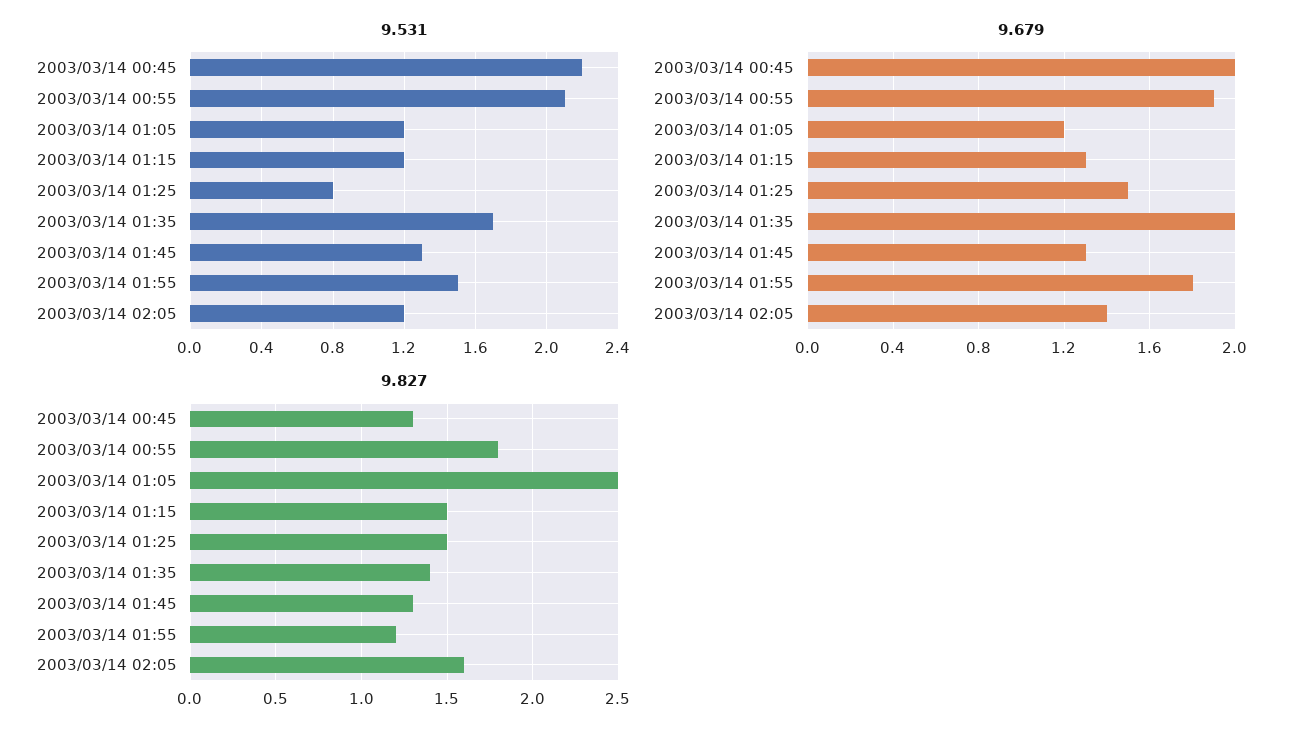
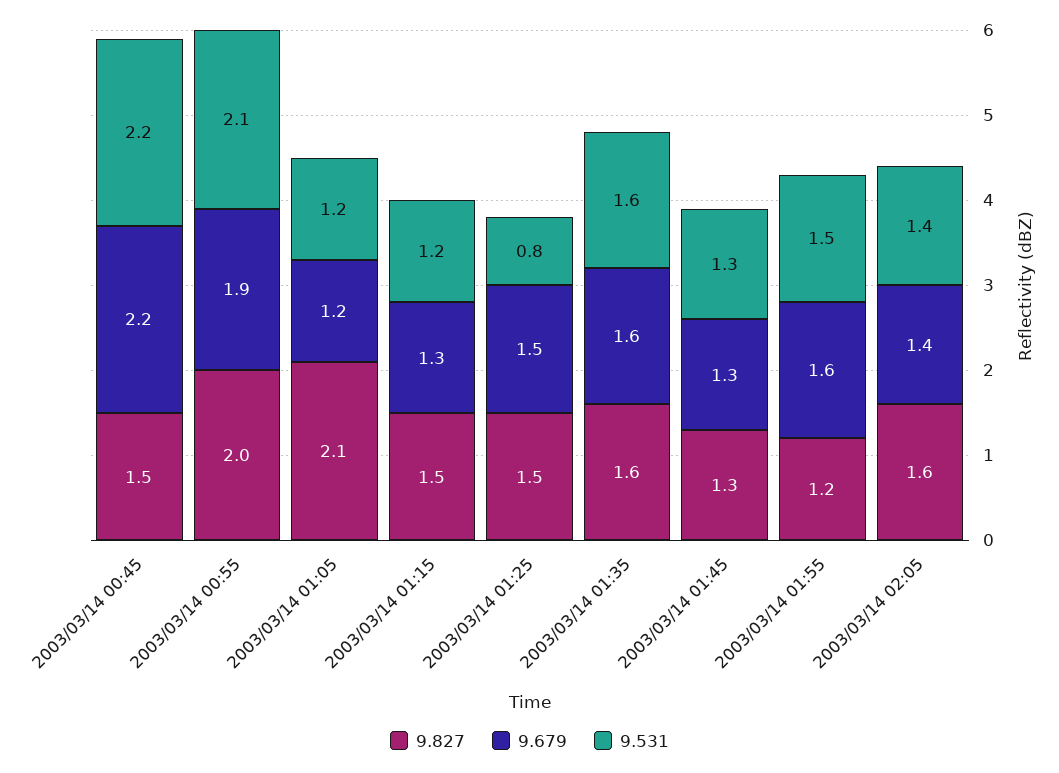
  {
    "9.531": {
      "2003/03/14 00:45": 2.2,
      "2003/03/14 00:55": 2.1,
      "2003/03/14 01:05": 1.2,
      "2003/03/14 01:15": 1.2,
      "2003/03/14 01:25": 0.8,
-     "2003/03/14 01:35": 1.7,
+     "2003/03/14 01:35": 1.6,
      "2003/03/14 01:45": 1.3,
      "2003/03/14 01:55": 1.5,
-     "2003/03/14 02:05": 1.2
+     "2003/03/14 02:05": 1.4
    },
    "9.679": {
-     "2003/03/14 00:45": 2,
+     "2003/03/14 00:45": 2.2,
      "2003/03/14 00:55": 1.9,
      "2003/03/14 01:05": 1.2,
      "2003/03/14 01:15": 1.3,
      "2003/03/14 01:25": 1.5,
-     "2003/03/14 01:35": 2,
+     "2003/03/14 01:35": 1.6,
      "2003/03/14 01:45": 1.3,
-     "2003/03/14 01:55": 1.8,
+     "2003/03/14 01:55": 1.6,
      "2003/03/14 02:05": 1.4
    },
    "9.827": {
-     "2003/03/14 00:45": 1.3,
+     "2003/03/14 00:45": 1.5,
-     "2003/03/14 00:55": 1.8,
+     "2003/03/14 00:55": 2,
-     "2003/03/14 01:05": 2.5,
+     "2003/03/14 01:05": 2.1,
      "2003/03/14 01:15": 1.5,
      "2003/03/14 01:25": 1.5,
-     "2003/03/14 01:35": 1.4,
+     "2003/03/14 01:35": 1.6,
      "2003/03/14 01:45": 1.3,
      "2003/03/14 01:55": 1.2,
      "2003/03/14 02:05": 1.6
    }
  }

